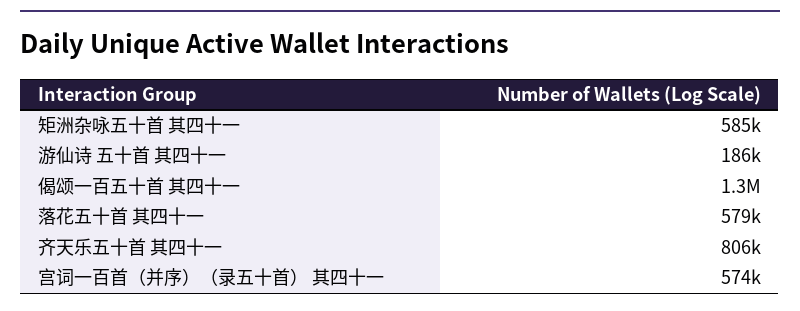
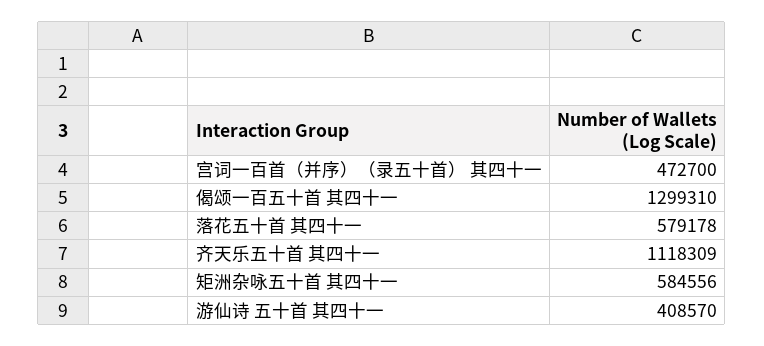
  {
    "矩洲杂咏五十首 其四十一": 584556,
-   "游仙诗 五十首 其四十一": 186000,
+   "游仙诗 五十首 其四十一": 408570,
    "偈颂一百五十首 其四十一": 1299310,
    "落花五十首 其四十一": 579178,
-   "齐天乐五十首 其四十一": 806000,
+   "齐天乐五十首 其四十一": 1118309,
-   "宫词一百首（并序）（录五十首） 其四十一": 574000
+   "宫词一百首（并序）（录五十首） 其四十一": 472700
  }

